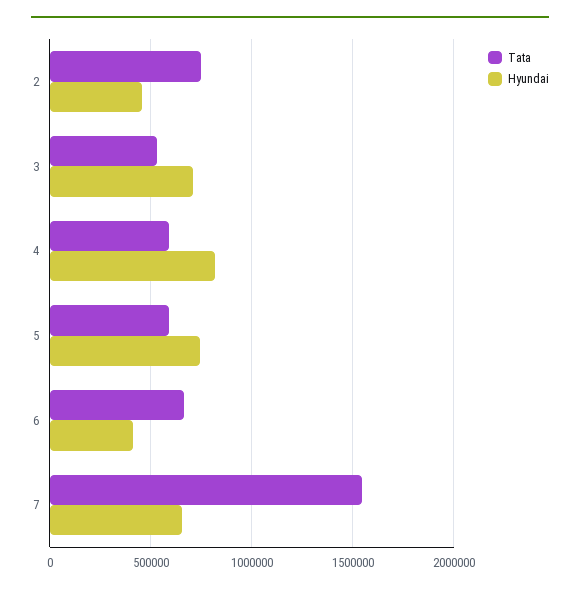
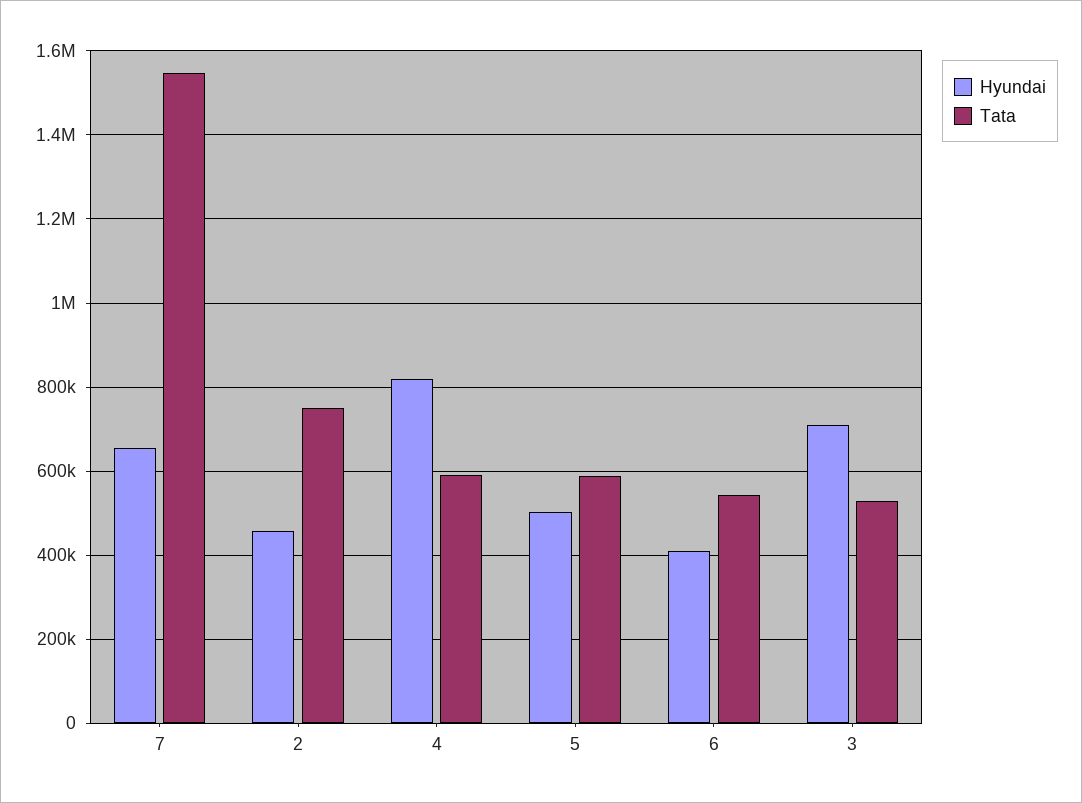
  {
    "Tata": {
      "2": 760000,
      "3": 520000,
      "4": 600000,
      "5": 580000,
-     "6": 650000,
+     "6": 540000,
      "7": 1540000
    },
    "Hyundai": {
      "2": 460000,
      "3": 720000,
      "4": 820000,
-     "5": 750000,
+     "5": 500000,
      "6": 420000,
      "7": 660000
    }
  }

